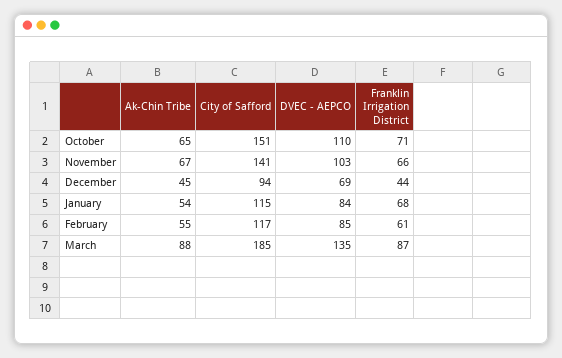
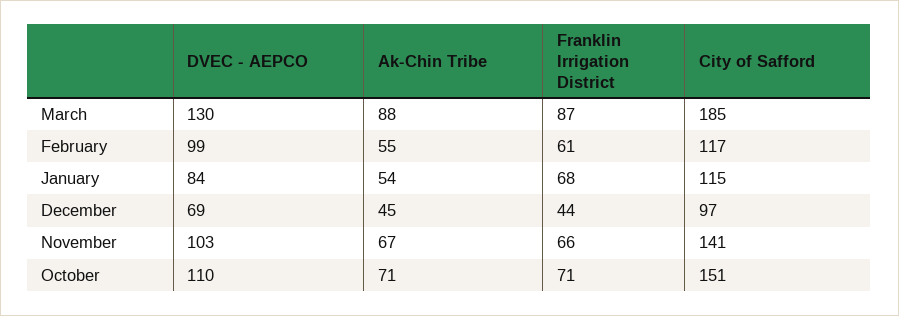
  {
    "Ak-Chin Tribe": {
-     "October": 65,
+     "October": 71,
      "November": 67,
      "December": 45,
      "January": 54,
      "February": 55,
      "March": 88
    },
    "City of Safford": {
      "October": 151,
      "November": 141,
-     "December": 94,
+     "December": 97,
      "January": 115,
      "February": 117,
      "March": 185
    },
    "DVEC - AEPCO": {
      "October": 110,
      "November": 103,
      "December": 69,
      "January": 84,
-     "February": 85,
+     "February": 99,
-     "March": 135
+     "March": 130
    },
    "Franklin Irrigation District": {
      "October": 71,
      "November": 66,
      "December": 44,
      "January": 68,
      "February": 61,
      "March": 87
    }
  }

